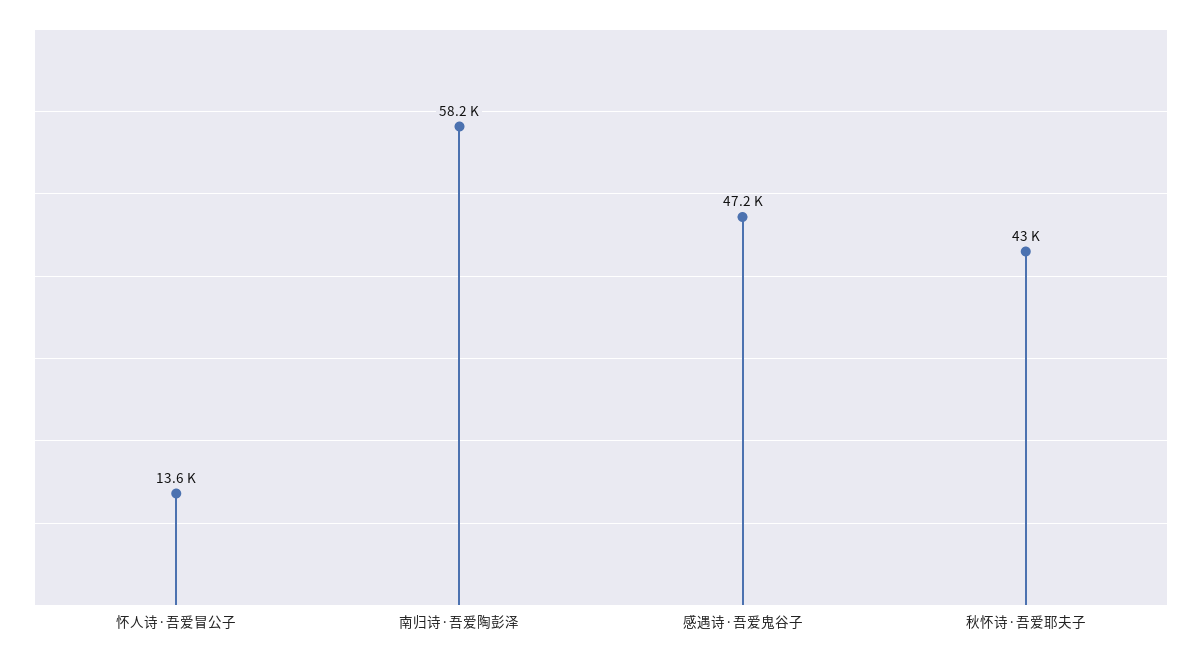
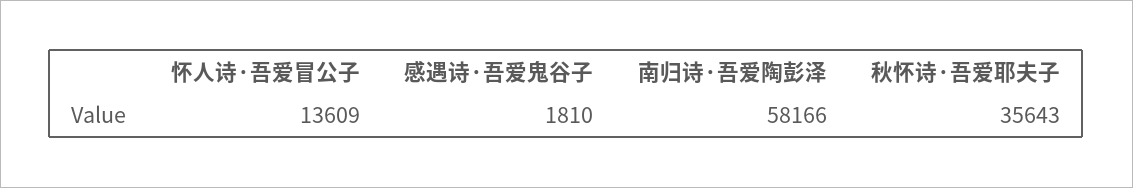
  {
    "怀人诗·吾爱冒公子": 13609,
    "南归诗·吾爱陶彭泽": 58166,
-   "感遇诗·吾爱鬼谷子": 47200,
+   "感遇诗·吾爱鬼谷子": 1810,
-   "秋怀诗·吾爱耶夫子": 43000
+   "秋怀诗·吾爱耶夫子": 35643
  }

